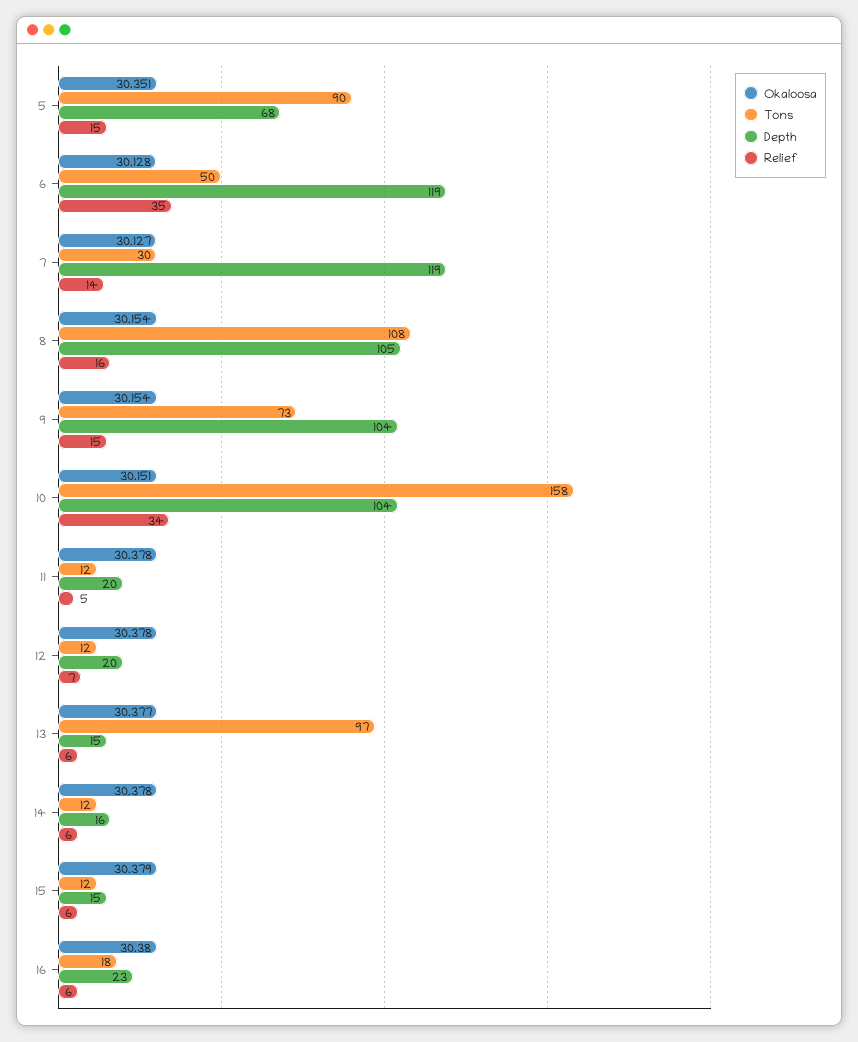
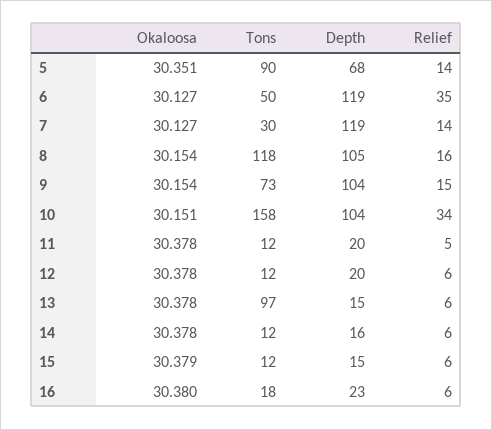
  {
    "Okaloosa": {
      "5": 30.351,
-     "6": 30.128,
+     "6": 30.127,
      "7": 30.127,
      "8": 30.154,
      "9": 30.154,
      "10": 30.151,
      "11": 30.378,
      "12": 30.378,
-     "13": 30.377,
+     "13": 30.378,
      "14": 30.378,
      "15": 30.379,
      "16": 30.38
    },
    "Tons": {
      "5": 90,
      "6": 50,
      "7": 30,
-     "8": 108,
+     "8": 118,
      "9": 73,
      "10": 158,
      "11": 12,
      "12": 12,
      "13": 97,
      "14": 12,
      "15": 12,
      "16": 18
    },
    "Depth": {
      "5": 68,
      "6": 119,
      "7": 119,
      "8": 105,
      "9": 104,
      "10": 104,
      "11": 20,
      "12": 20,
      "13": 15,
      "14": 16,
      "15": 15,
      "16": 23
    },
    "Relief": {
-     "5": 15,
+     "5": 14,
      "6": 35,
      "7": 14,
      "8": 16,
      "9": 15,
      "10": 34,
      "11": 5,
-     "12": 7,
+     "12": 6,
      "13": 6,
      "14": 6,
      "15": 6,
      "16": 6
    }
  }

